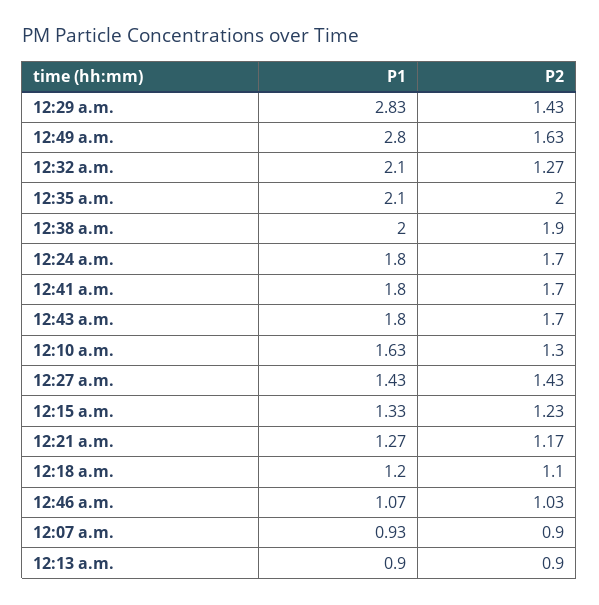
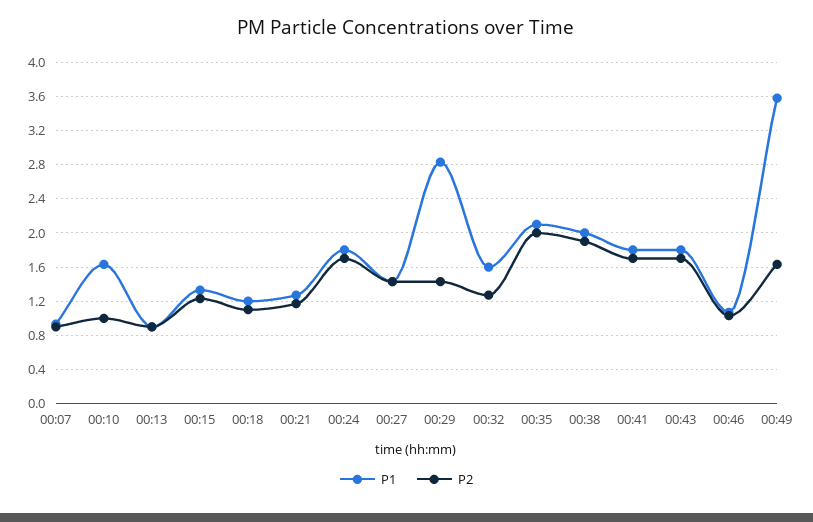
  {
    "P1": {
      "12:29 a.m.": 2.83,
-     "12:49 a.m.": 2.8,
+     "12:49 a.m.": 3.6,
-     "12:32 a.m.": 2.1,
+     "12:32 a.m.": 1.6,
      "12:35 a.m.": 2.1,
      "12:38 a.m.": 2,
      "12:24 a.m.": 1.8,
      "12:41 a.m.": 1.8,
      "12:43 a.m.": 1.8,
      "12:10 a.m.": 1.63,
      "12:27 a.m.": 1.43,
      "12:15 a.m.": 1.33,
      "12:21 a.m.": 1.27,
      "12:18 a.m.": 1.2,
      "12:46 a.m.": 1.07,
      "12:07 a.m.": 0.93,
      "12:13 a.m.": 0.9
    },
    "P2": {
      "12:29 a.m.": 1.43,
      "12:49 a.m.": 1.63,
      "12:32 a.m.": 1.27,
      "12:35 a.m.": 2,
      "12:38 a.m.": 1.9,
      "12:24 a.m.": 1.7,
      "12:41 a.m.": 1.7,
      "12:43 a.m.": 1.7,
-     "12:10 a.m.": 1.3,
+     "12:10 a.m.": 1,
      "12:27 a.m.": 1.43,
      "12:15 a.m.": 1.23,
      "12:21 a.m.": 1.17,
      "12:18 a.m.": 1.1,
      "12:46 a.m.": 1.03,
      "12:07 a.m.": 0.9,
      "12:13 a.m.": 0.9
    }
  }

